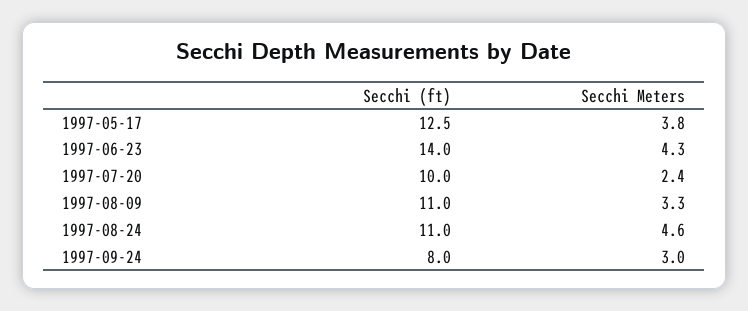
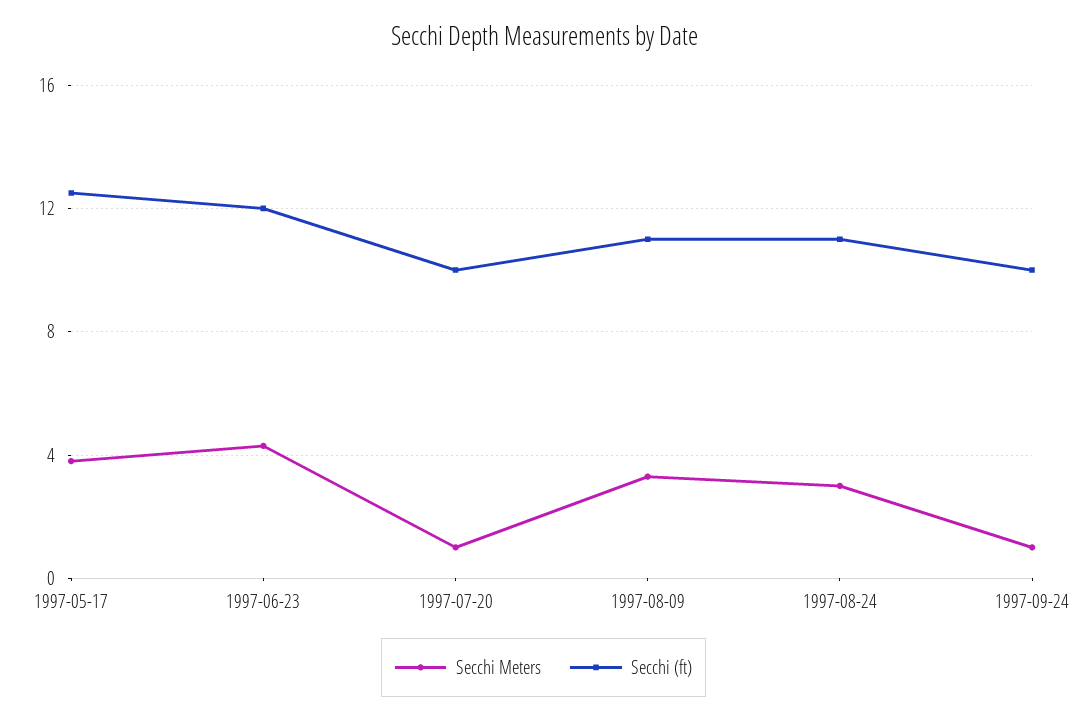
  {
    "Secchi (ft)": {
      "1997-05-17": 12.5,
-     "1997-06-23": 14,
+     "1997-06-23": 12,
      "1997-07-20": 10,
      "1997-08-09": 11,
      "1997-08-24": 11,
-     "1997-09-24": 8
+     "1997-09-24": 10
    },
    "Secchi Meters": {
      "1997-05-17": 3.8,
      "1997-06-23": 4.3,
-     "1997-07-20": 2.4,
+     "1997-07-20": 1,
      "1997-08-09": 3.3,
-     "1997-08-24": 4.6,
+     "1997-08-24": 3,
-     "1997-09-24": 3
+     "1997-09-24": 1
    }
  }

